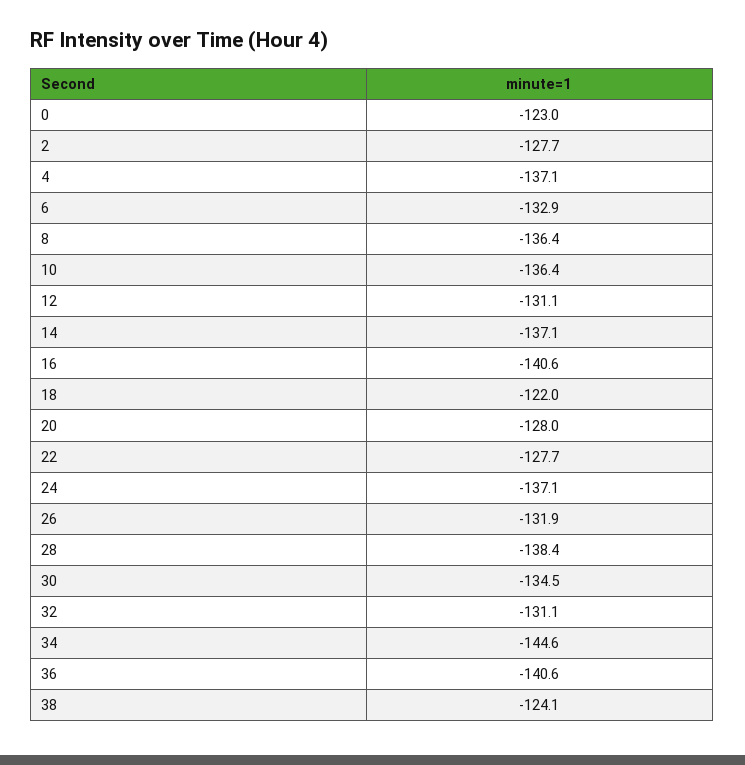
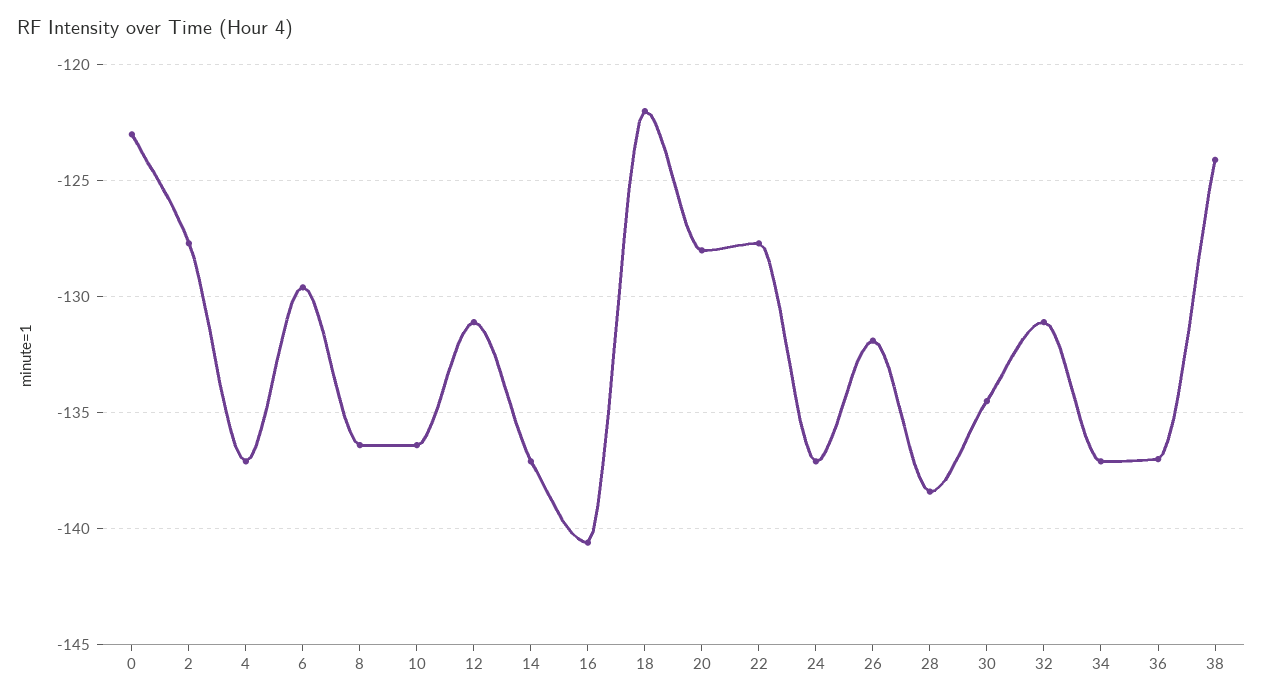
  {
    "0": -123,
    "2": -127.7,
    "4": -137.1,
-   "6": -132.9,
+   "6": -129.5,
    "8": -136.4,
    "10": -136.4,
    "12": -131.1,
    "14": -137.1,
    "16": -140.6,
    "18": -122,
    "20": -128,
    "22": -127.7,
    "24": -137.1,
    "26": -131.9,
    "28": -138.4,
    "30": -134.5,
    "32": -131.1,
-   "34": -144.6,
+   "34": -137,
-   "36": -140.6,
+   "36": -137,
    "38": -124.1
  }

